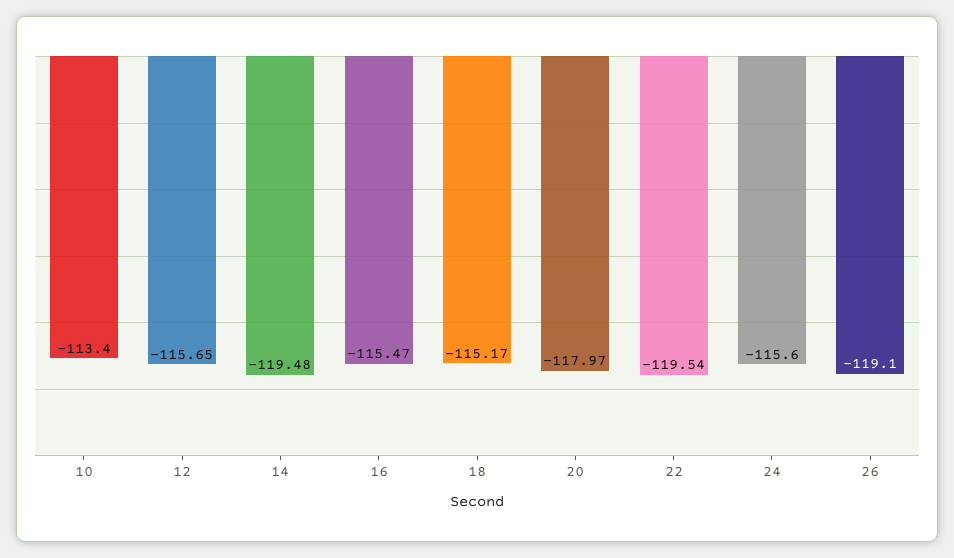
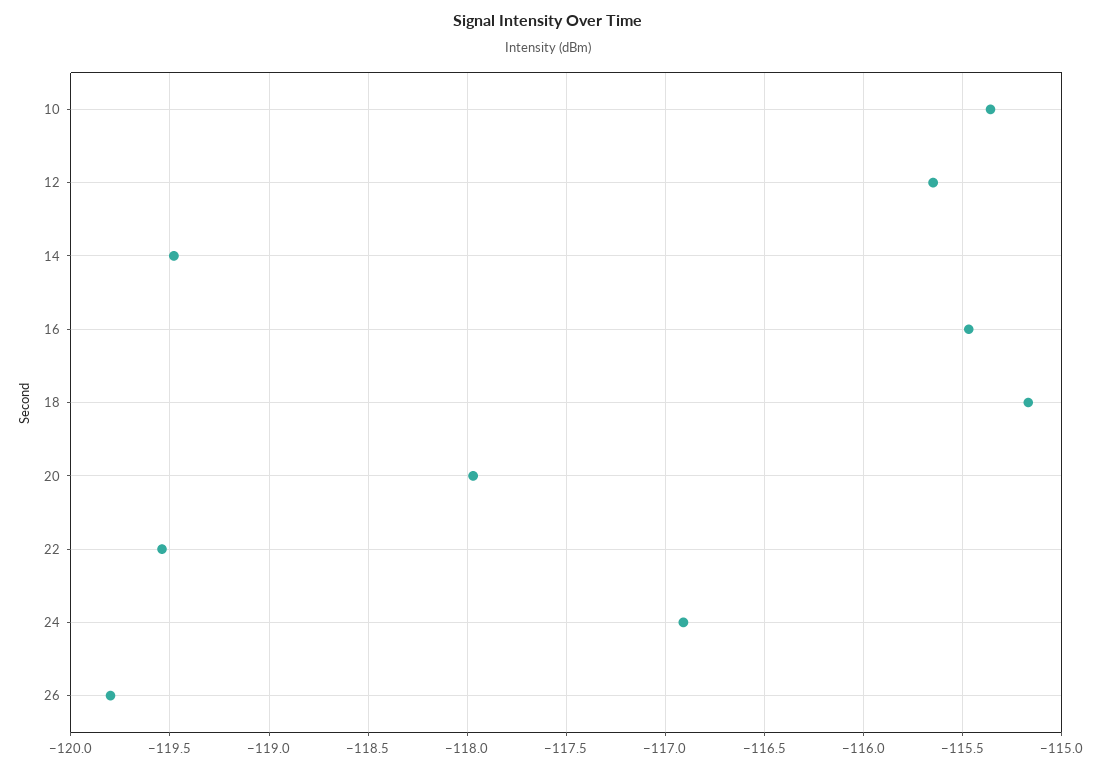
  {
-   "10": -113.4,
+   "10": -115.35,
    "12": -115.65,
    "14": -119.48,
    "16": -115.47,
    "18": -115.17,
    "20": -117.97,
    "22": -119.54,
-   "24": -115.6,
+   "24": -116.9,
-   "26": -119.1
+   "26": -119.8
  }

